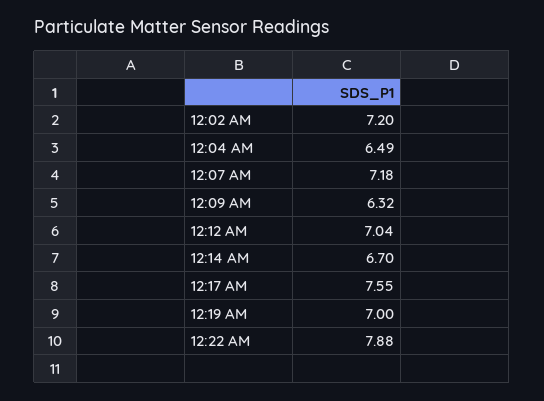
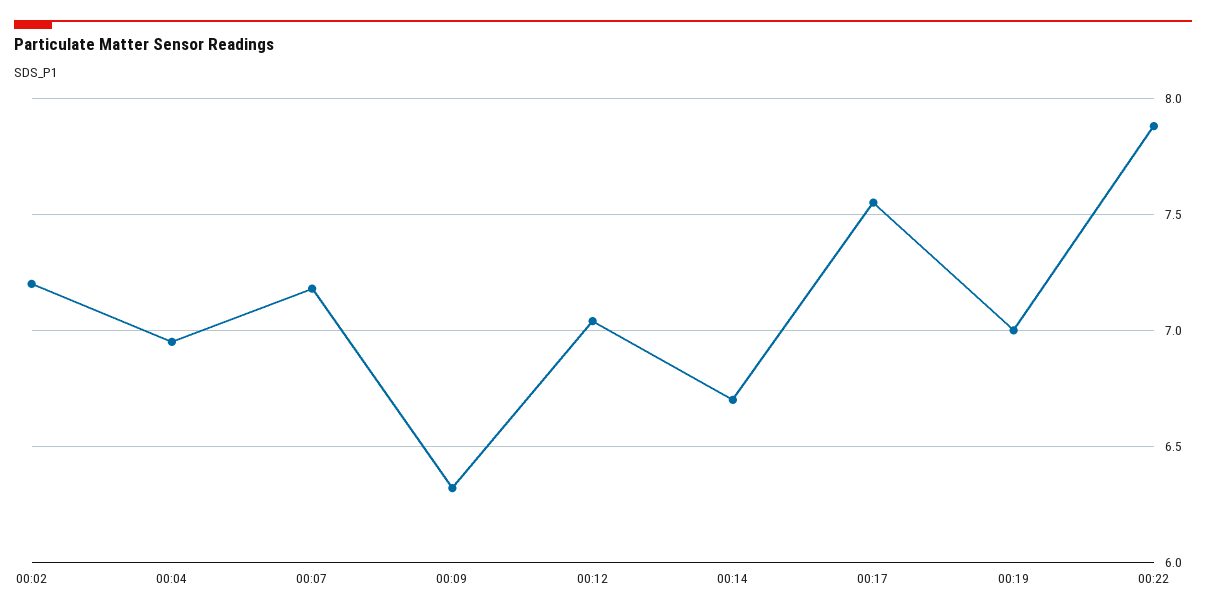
  {
    "12:02 AM": 7.2,
-   "12:04 AM": 6.49,
+   "12:04 AM": 6.95,
    "12:07 AM": 7.18,
    "12:09 AM": 6.32,
    "12:12 AM": 7.04,
    "12:14 AM": 6.7,
    "12:17 AM": 7.55,
    "12:19 AM": 7,
    "12:22 AM": 7.88
  }

